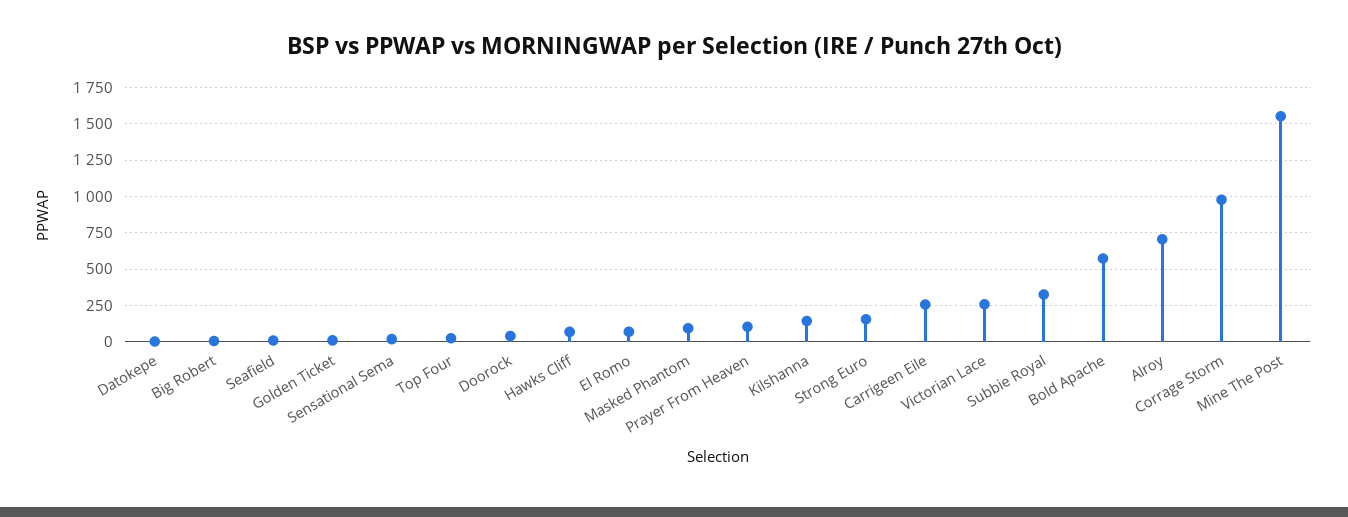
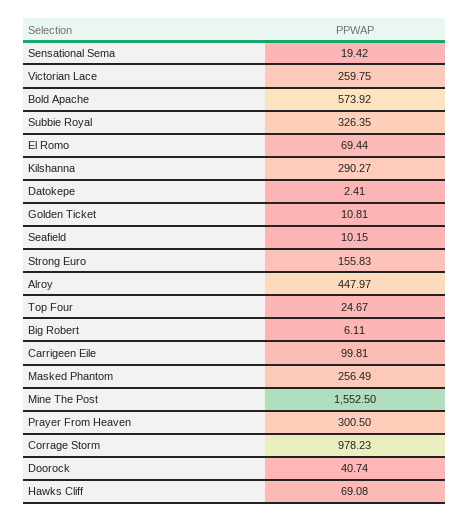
  {
    "Datokepe": 2.41,
    "Big Robert": 6.11,
    "Seafield": 10.15,
    "Golden Ticket": 10.81,
    "Sensational Sema": 19.42,
    "Top Four": 24.67,
    "Doorock": 40.74,
    "Hawks Cliff": 69.08,
    "El Romo": 69.44,
-   "Masked Phantom": 100,
+   "Masked Phantom": 256.49,
-   "Prayer From Heaven": 100,
+   "Prayer From Heaven": 300.5,
-   "Kilshanna": 150,
+   "Kilshanna": 290.27,
    "Strong Euro": 155.83,
-   "Carrigeen Eile": 250,
+   "Carrigeen Eile": 99.81,
    "Victorian Lace": 259.75,
    "Subbie Royal": 326.35,
    "Bold Apache": 573.92,
-   "Alroy": 700,
+   "Alroy": 447.97,
    "Corrage Storm": 978.23,
    "Mine The Post": 1552.5
  }

